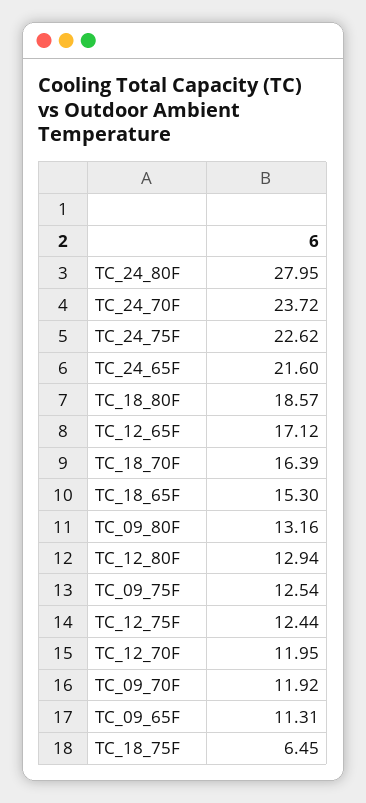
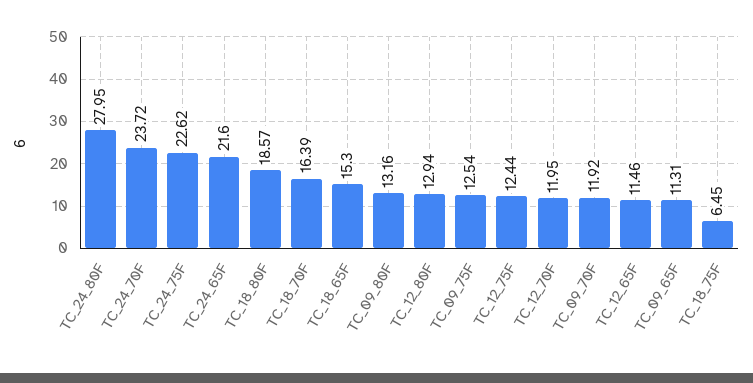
  {
    "TC_24_80F": 27.95,
    "TC_24_70F": 23.72,
    "TC_24_75F": 22.62,
    "TC_24_65F": 21.6,
    "TC_18_80F": 18.57,
-   "TC_12_65F": 17.12,
+   "TC_12_65F": 11.46,
    "TC_18_70F": 16.39,
    "TC_18_65F": 15.3,
    "TC_09_80F": 13.16,
    "TC_12_80F": 12.94,
    "TC_09_75F": 12.54,
    "TC_12_75F": 12.44,
    "TC_12_70F": 11.95,
    "TC_09_70F": 11.92,
    "TC_09_65F": 11.31,
    "TC_18_75F": 6.45
  }

